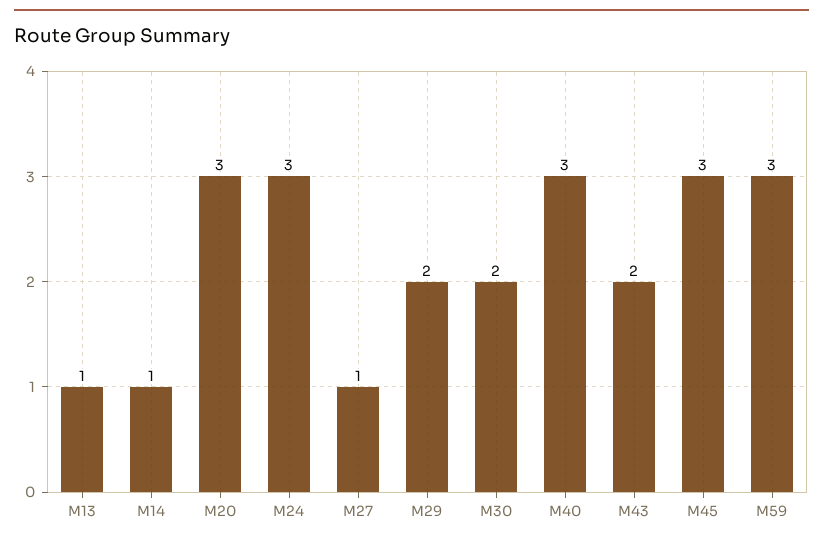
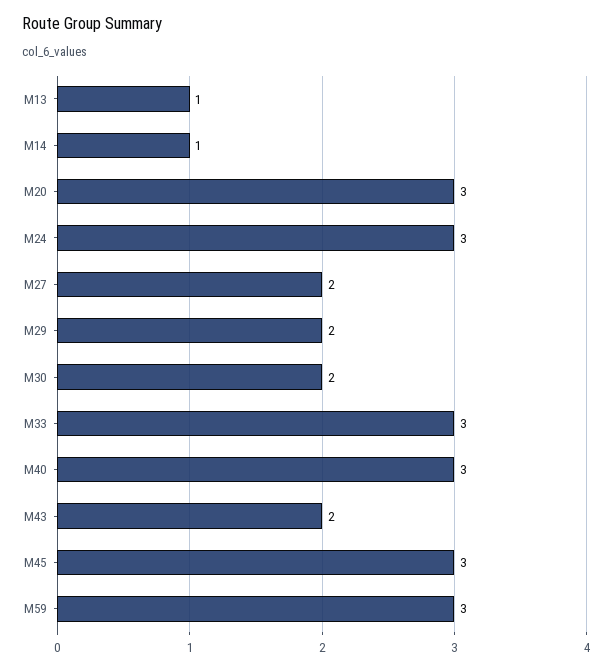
  {
    "M13": 1,
    "M14": 1,
    "M20": 3,
    "M24": 3,
-   "M27": 1,
+   "M27": 2,
    "M29": 2,
    "M30": 2,
    "M40": 3,
    "M43": 2,
    "M45": 3,
-   "M59": 3
+   "M59": 3,
+   "M33": 3
  }

